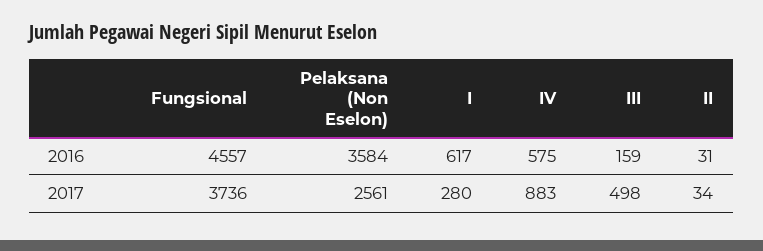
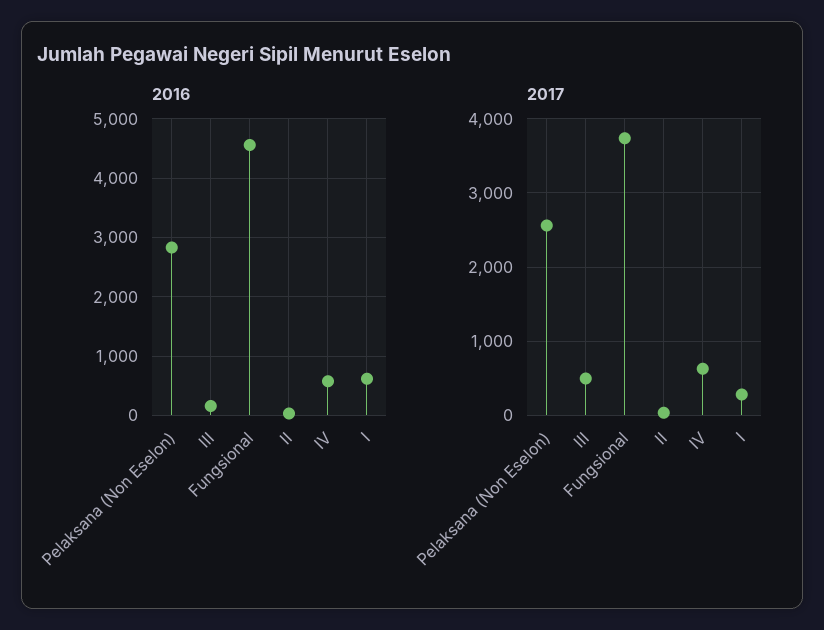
  {
    "2016": {
      "Fungsional": 4557,
-     "Pelaksana (Non Eselon)": 3584,
+     "Pelaksana (Non Eselon)": 2800,
      "I": 617,
      "IV": 575,
      "III": 159,
      "II": 31
    },
    "2017": {
      "Fungsional": 3736,
      "Pelaksana (Non Eselon)": 2561,
      "I": 280,
-     "IV": 883,
+     "IV": 600,
      "III": 498,
      "II": 34
    }
  }

